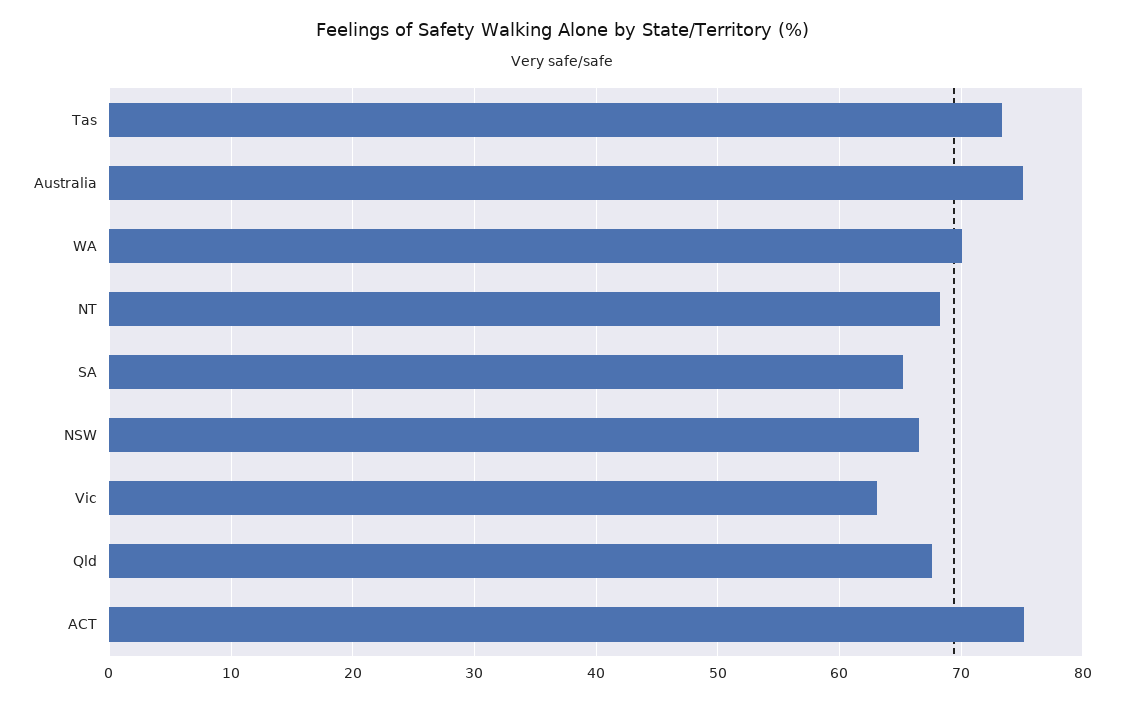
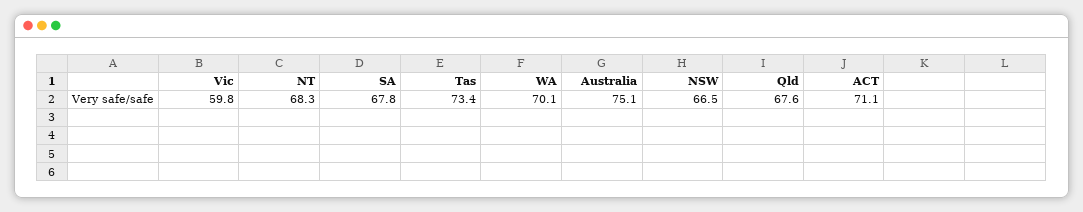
  {
    "Tas": 73.4,
    "Australia": 75.1,
    "WA": 70.1,
    "NT": 68.3,
-   "SA": 65,
+   "SA": 67.8,
    "NSW": 66.5,
-   "Vic": 63,
+   "Vic": 59.8,
    "Qld": 67.6,
-   "ACT": 75
+   "ACT": 71.1
  }

